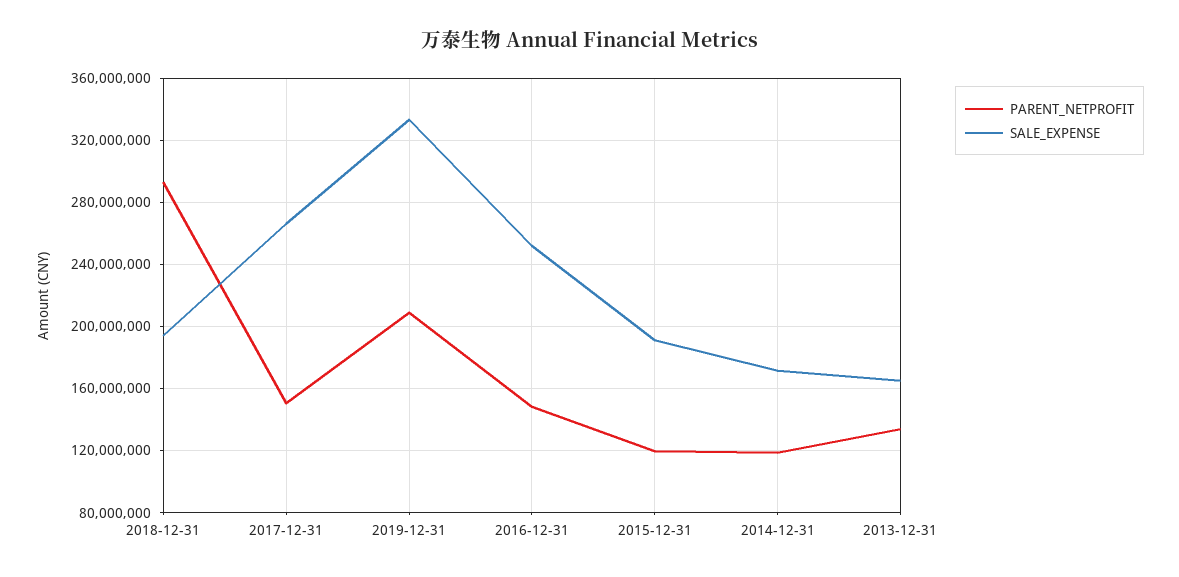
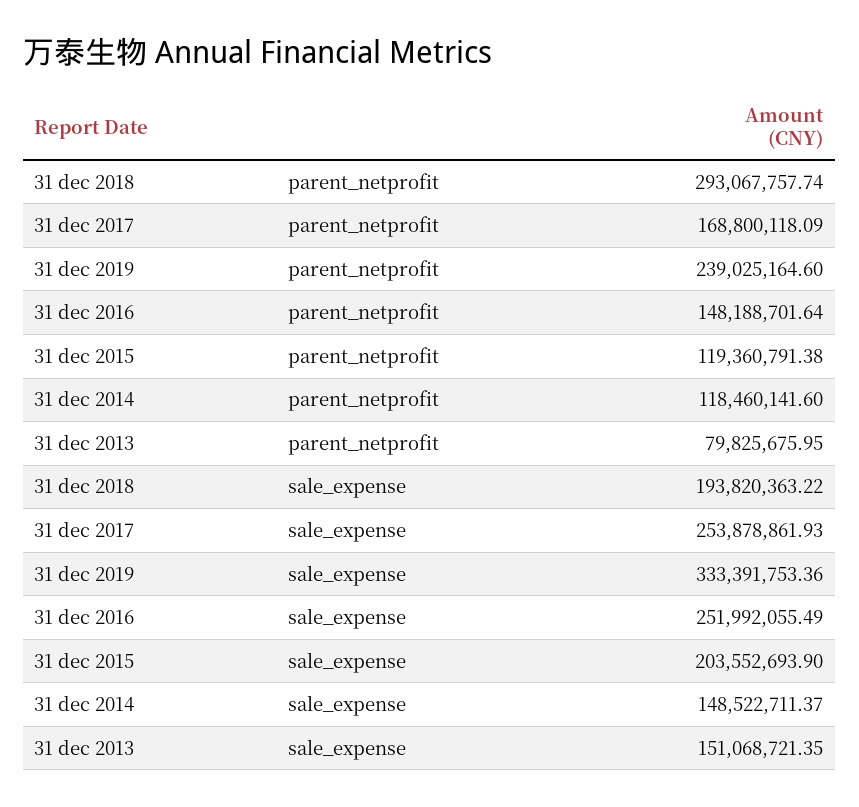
  {
    "PARENT_NETPROFIT": {
      "2018-12-31": 293067757.74,
-     "2017-12-31": 150000000,
+     "2017-12-31": 168800118.09,
-     "2019-12-31": 210000000,
+     "2019-12-31": 239025164.6,
      "2016-12-31": 148188701.64,
      "2015-12-31": 119360791.38,
      "2014-12-31": 118460141.6,
-     "2013-12-31": 135000000
+     "2013-12-31": 79825675.95
    },
    "SALE_EXPENSE": {
      "2018-12-31": 193820363.22,
-     "2017-12-31": 265000000,
+     "2017-12-31": 253878861.93,
      "2019-12-31": 333391753.36,
      "2016-12-31": 251992055.49,
-     "2015-12-31": 190000000,
+     "2015-12-31": 203552693.9,
-     "2014-12-31": 170000000,
+     "2014-12-31": 148522711.37,
-     "2013-12-31": 165000000
+     "2013-12-31": 151068721.35
    }
  }

